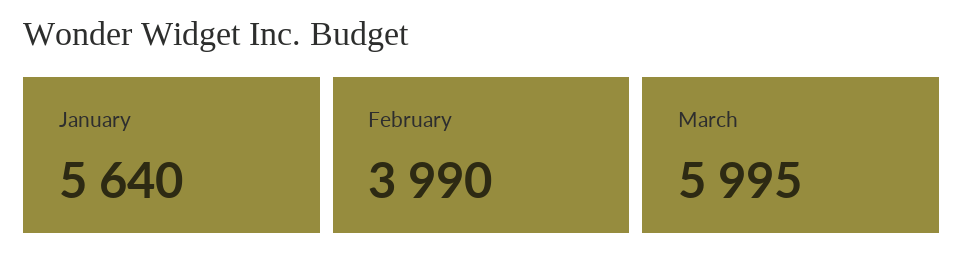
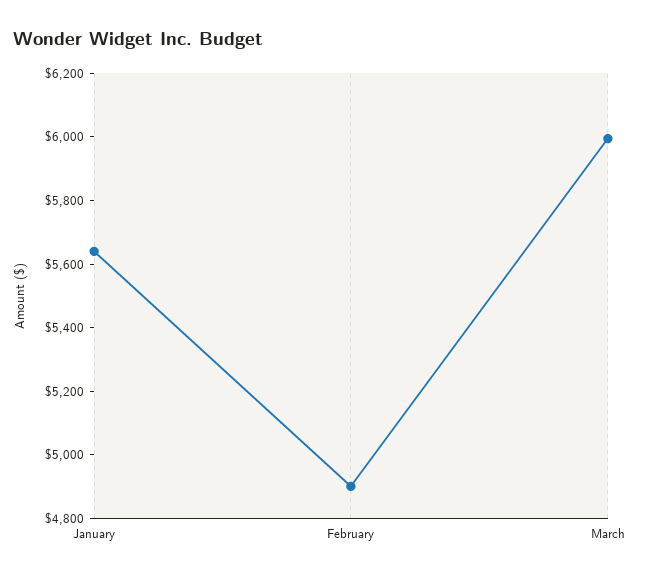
  {
    "January": 5640,
-   "February": 3990,
+   "February": 4900,
    "March": 5995
  }

